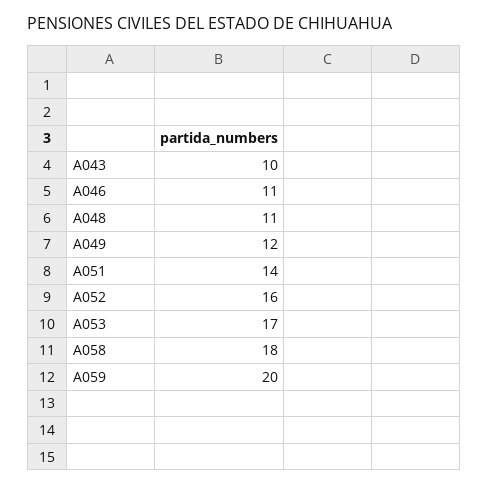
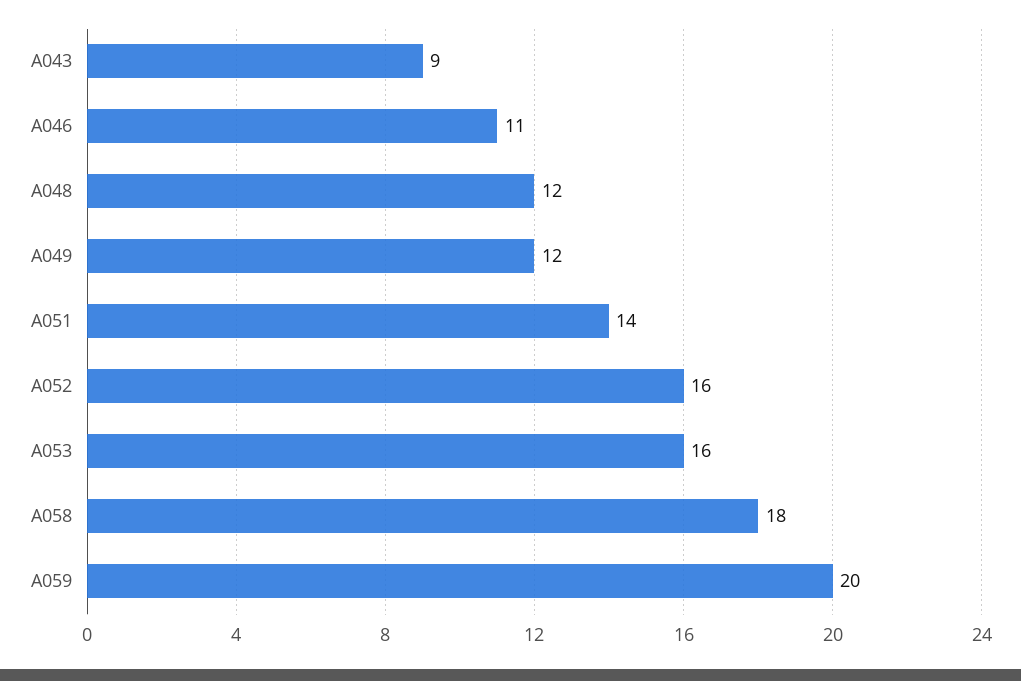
  {
-   "A043": 10,
+   "A043": 9,
    "A046": 11,
-   "A048": 11,
+   "A048": 12,
    "A049": 12,
    "A051": 14,
    "A052": 16,
-   "A053": 17,
+   "A053": 16,
    "A058": 18,
    "A059": 20
  }

